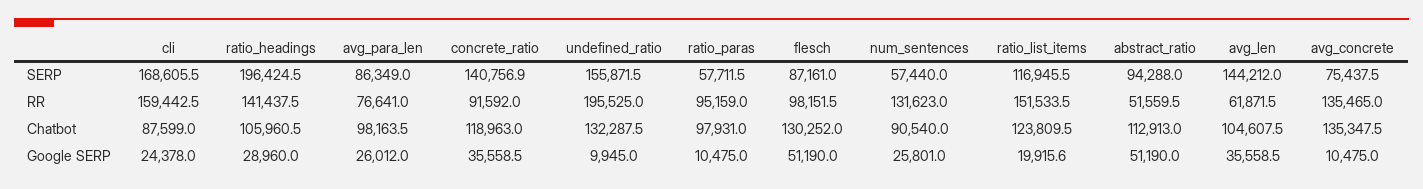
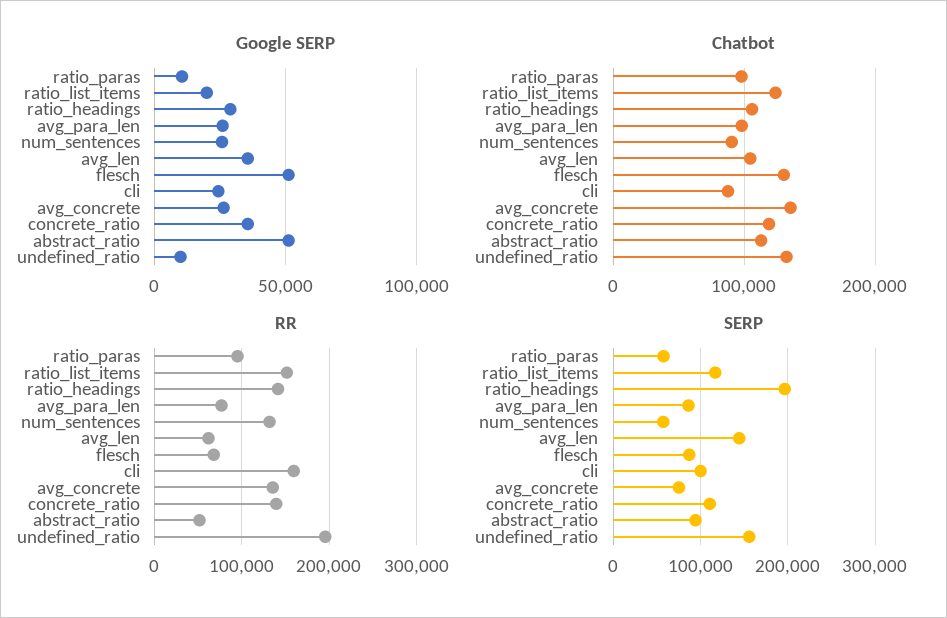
  {
    "SERP": {
-     "cli": 168605.5,
+     "cli": 100000,
      "ratio_headings": 196424.5,
      "avg_para_len": 86349,
-     "concrete_ratio": 140756.9,
+     "concrete_ratio": 110000,
      "undefined_ratio": 155871.5,
      "ratio_paras": 57711.5,
      "flesch": 87161,
      "num_sentences": 57440,
      "ratio_list_items": 116945.5,
      "abstract_ratio": 94288,
      "avg_len": 144212,
      "avg_concrete": 75437.5
    },
    "RR": {
      "cli": 159442.5,
      "ratio_headings": 141437.5,
      "avg_para_len": 76641,
-     "concrete_ratio": 91592,
+     "concrete_ratio": 140000,
      "undefined_ratio": 195525,
      "ratio_paras": 95159,
-     "flesch": 98151.5,
+     "flesch": 70000,
      "num_sentences": 131623,
      "ratio_list_items": 151533.5,
      "abstract_ratio": 51559.5,
      "avg_len": 61871.5,
      "avg_concrete": 135465
    },
    "Chatbot": {
      "cli": 87599,
      "ratio_headings": 105960.5,
      "avg_para_len": 98163.5,
      "concrete_ratio": 118963,
      "undefined_ratio": 132287.5,
      "ratio_paras": 97931,
      "flesch": 130252,
      "num_sentences": 90540,
      "ratio_list_items": 123809.5,
      "abstract_ratio": 112913,
      "avg_len": 104607.5,
      "avg_concrete": 135347.5
    },
    "Google SERP": {
      "cli": 24378,
      "ratio_headings": 28960,
      "avg_para_len": 26012,
      "concrete_ratio": 35558.5,
      "undefined_ratio": 9945,
      "ratio_paras": 10475,
      "flesch": 51190,
      "num_sentences": 25801,
      "ratio_list_items": 19915.6,
      "abstract_ratio": 51190,
      "avg_len": 35558.5,
-     "avg_concrete": 10475
+     "avg_concrete": 25000
    }
  }

